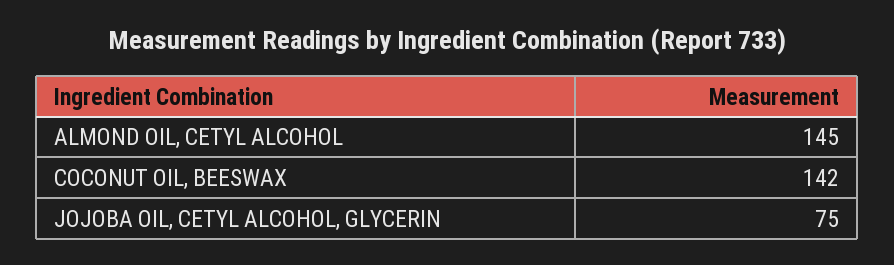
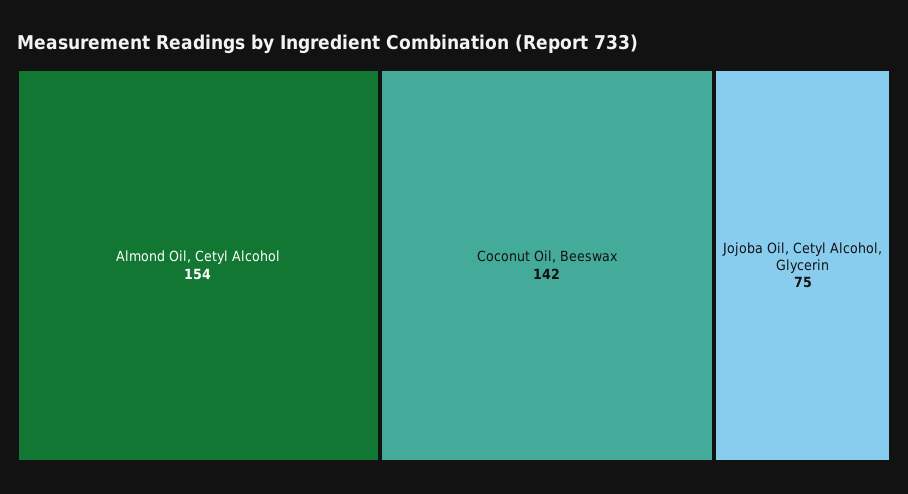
  {
-   "ALMOND OIL, CETYL ALCOHOL": 145,
+   "ALMOND OIL, CETYL ALCOHOL": 154,
    "COCONUT OIL, BEESWAX": 142,
    "JOJOBA OIL, CETYL ALCOHOL, GLYCERIN": 75
  }

